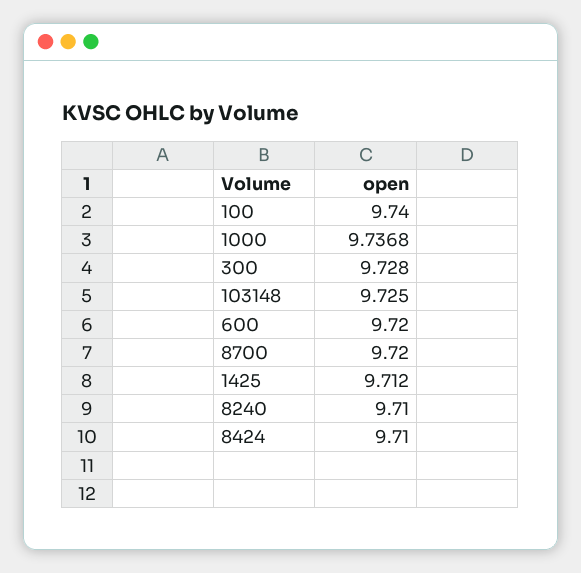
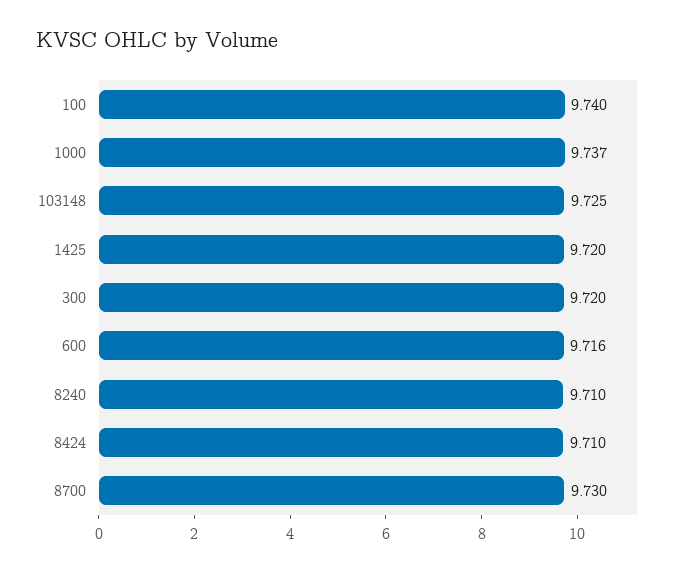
  {
    "100": 9.74,
    "1000": 9.7368,
-   "300": 9.728,
+   "300": 9.72,
    "103148": 9.725,
-   "600": 9.72,
+   "600": 9.716,
-   "8700": 9.72,
+   "8700": 9.73,
-   "1425": 9.712,
+   "1425": 9.72,
    "8240": 9.71,
    "8424": 9.71
  }

